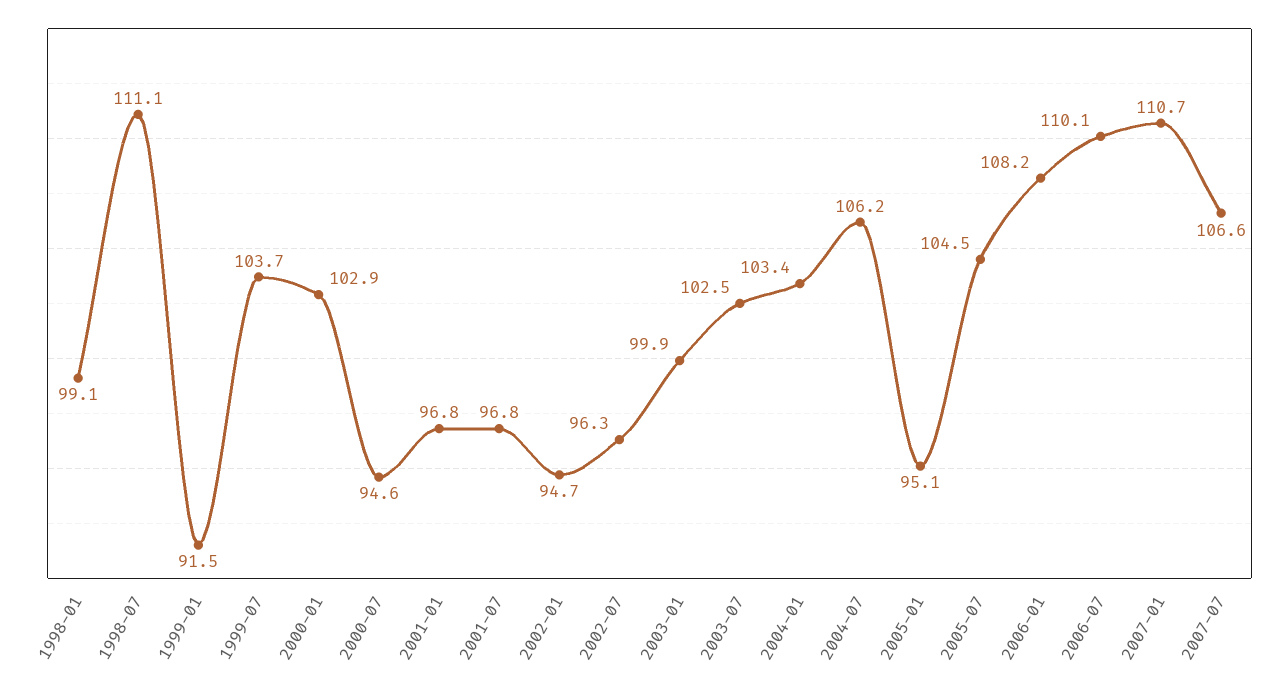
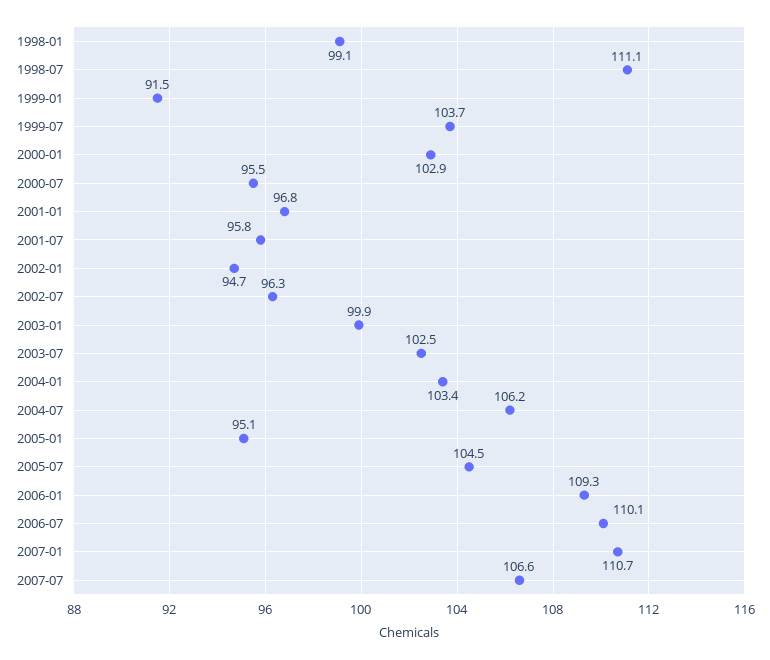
  {
    "1998-01": 99.1,
    "1998-07": 111.1,
    "1999-01": 91.5,
    "1999-07": 103.7,
    "2000-01": 102.9,
-   "2000-07": 94.6,
+   "2000-07": 95.5,
    "2001-01": 96.8,
-   "2001-07": 96.8,
+   "2001-07": 95.8,
    "2002-01": 94.7,
    "2002-07": 96.3,
    "2003-01": 99.9,
    "2003-07": 102.5,
    "2004-01": 103.4,
    "2004-07": 106.2,
    "2005-01": 95.1,
    "2005-07": 104.5,
-   "2006-01": 108.2,
+   "2006-01": 109.3,
    "2006-07": 110.1,
    "2007-01": 110.7,
    "2007-07": 106.6
  }

